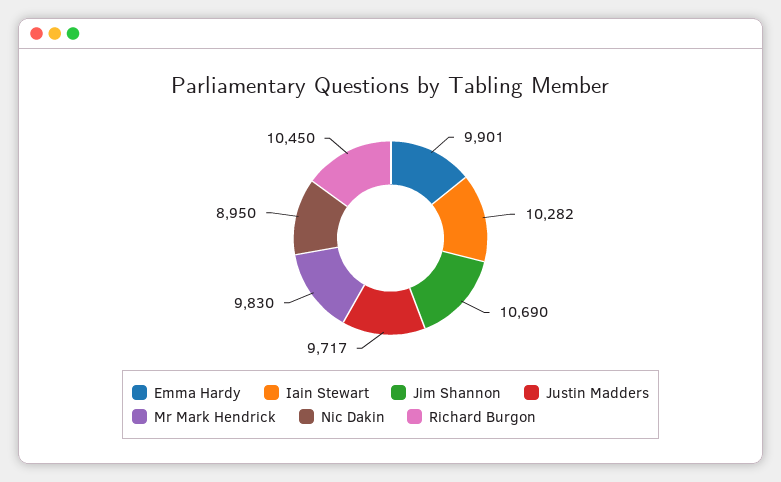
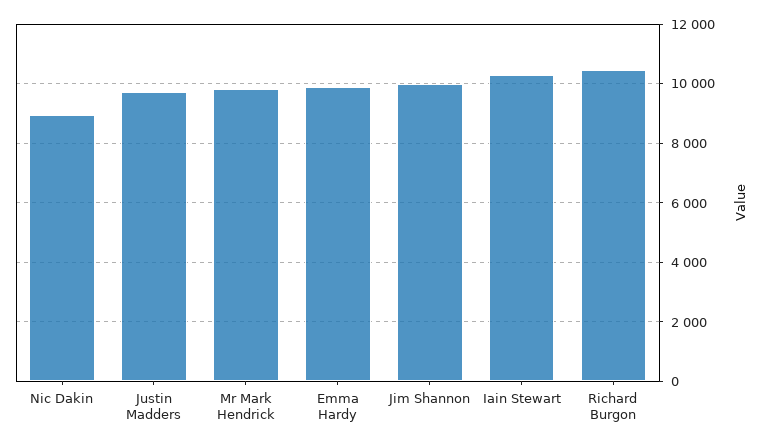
  {
    "Emma Hardy": 9901,
    "Iain Stewart": 10282,
-   "Jim Shannon": 10690,
+   "Jim Shannon": 10000,
    "Justin Madders": 9717,
    "Mr Mark Hendrick": 9830,
    "Nic Dakin": 8950,
    "Richard Burgon": 10450
  }

